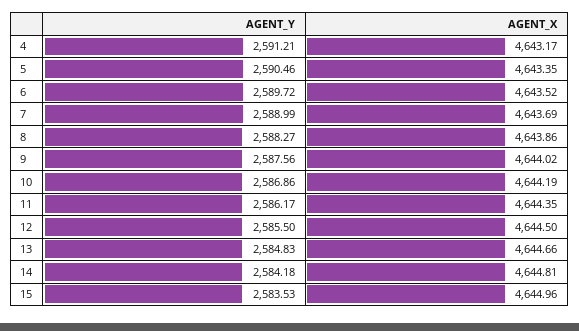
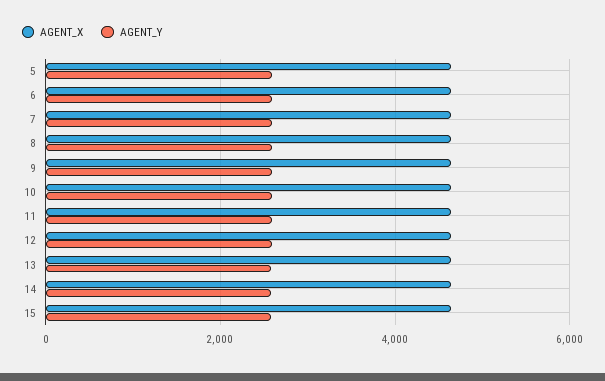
  {
    "AGENT_Y": {
-     "4": 2591.21,
      "5": 2590.46,
      "6": 2589.72,
      "7": 2588.99,
      "8": 2588.27,
      "9": 2587.56,
      "10": 2586.86,
      "11": 2586.17,
      "12": 2585.5,
      "13": 2584.83,
      "14": 2584.18,
      "15": 2583.53
    },
    "AGENT_X": {
-     "4": 4643.17,
      "5": 4643.35,
      "6": 4643.52,
      "7": 4643.69,
      "8": 4643.86,
      "9": 4644.02,
      "10": 4644.19,
      "11": 4644.35,
      "12": 4644.5,
      "13": 4644.66,
      "14": 4644.81,
      "15": 4644.96
    }
  }

